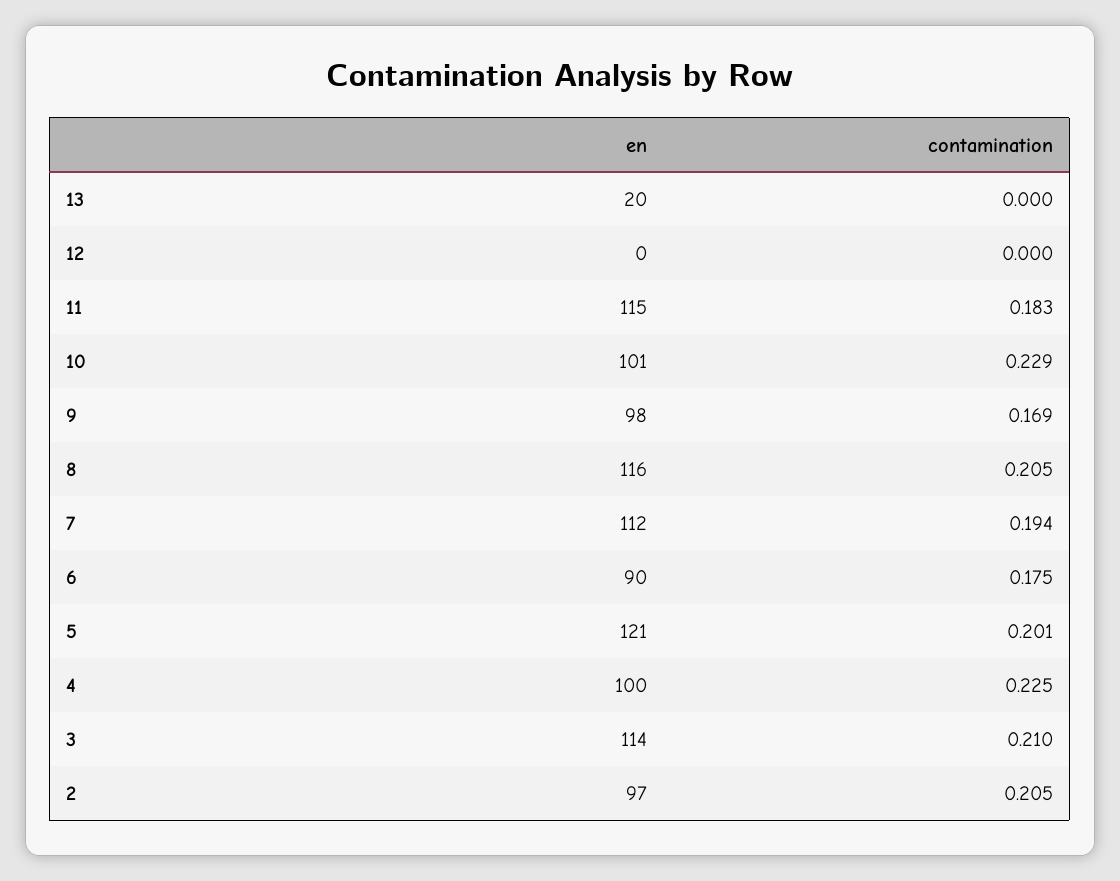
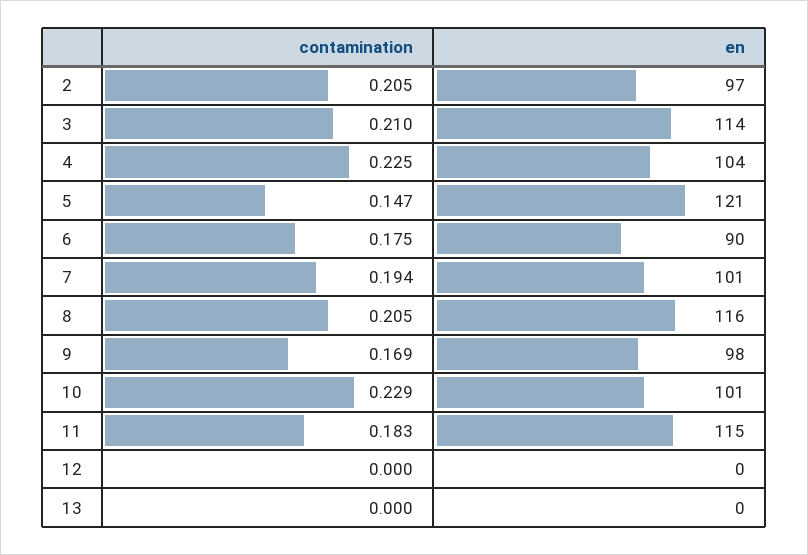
  {
    "en": {
-     "13": 20,
+     "13": 0,
      "12": 0,
      "11": 115,
      "10": 101,
      "9": 98,
      "8": 116,
-     "7": 112,
+     "7": 101,
      "6": 90,
      "5": 121,
-     "4": 100,
+     "4": 104,
      "3": 114,
      "2": 97
    },
    "contamination": {
      "13": 0,
      "12": 0,
      "11": 0.183,
      "10": 0.229,
      "9": 0.169,
      "8": 0.205,
      "7": 0.194,
      "6": 0.175,
-     "5": 0.201,
+     "5": 0.147,
      "4": 0.225,
      "3": 0.21,
      "2": 0.205
    }
  }

